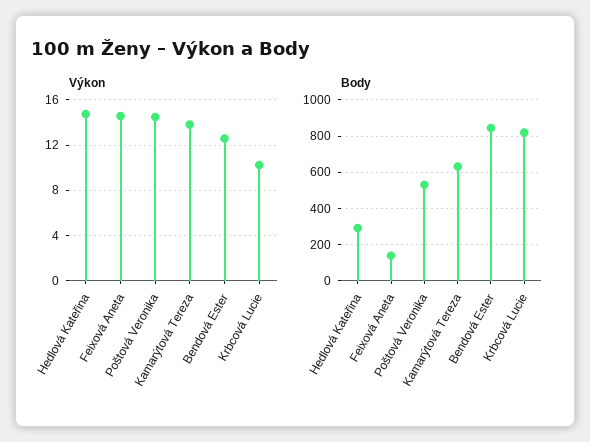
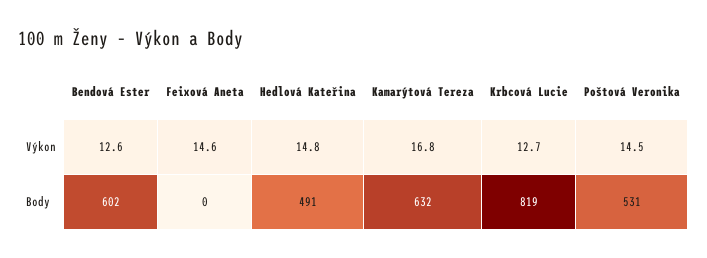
  {
    "Výkon": {
      "Hedlová Kateřina": 14.8,
      "Feixová Aneta": 14.6,
      "Poštová Veronika": 14.5,
-     "Kamarýtová Tereza": 14,
+     "Kamarýtová Tereza": 16.8,
      "Bendová Ester": 12.6,
-     "Krbcová Lucie": 10
+     "Krbcová Lucie": 12.7
    },
    "Body": {
-     "Hedlová Kateřina": 300,
+     "Hedlová Kateřina": 491,
-     "Feixová Aneta": 150,
+     "Feixová Aneta": 0,
      "Poštová Veronika": 531,
      "Kamarýtová Tereza": 632,
-     "Bendová Ester": 850,
+     "Bendová Ester": 602,
      "Krbcová Lucie": 819
    }
  }

